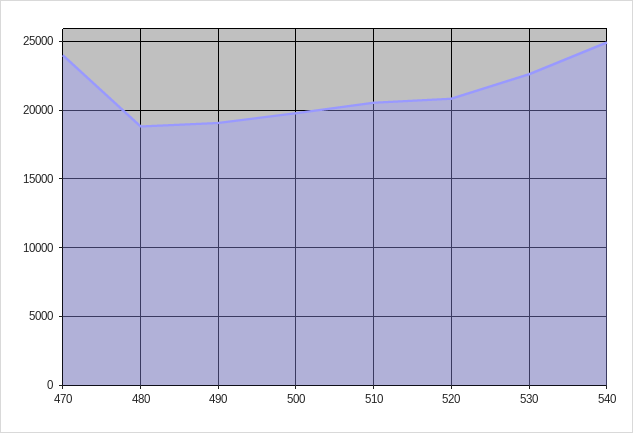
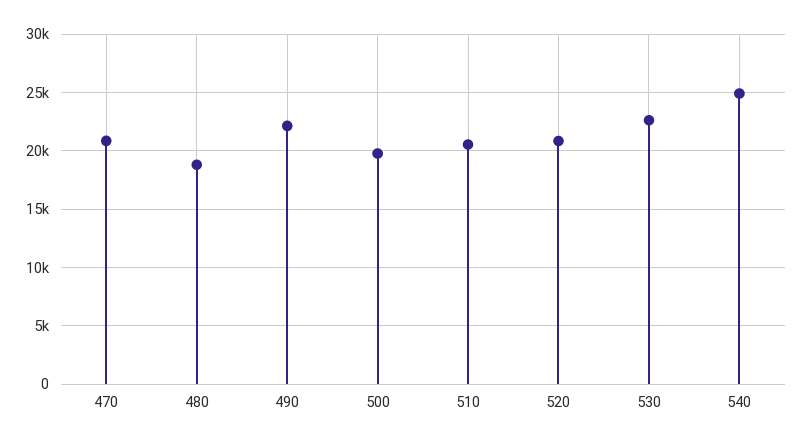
  {
-   "470": 24000,
+   "470": 21000,
    "480": 19000,
-   "490": 19000,
+   "490": 22000,
    "500": 20000,
    "510": 20500,
    "520": 21000,
    "530": 22500,
    "540": 25000
  }

